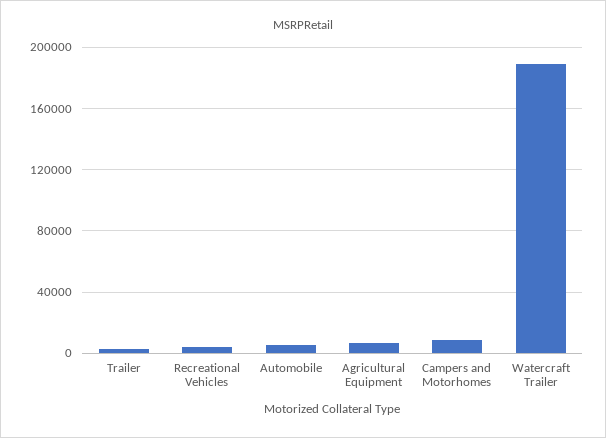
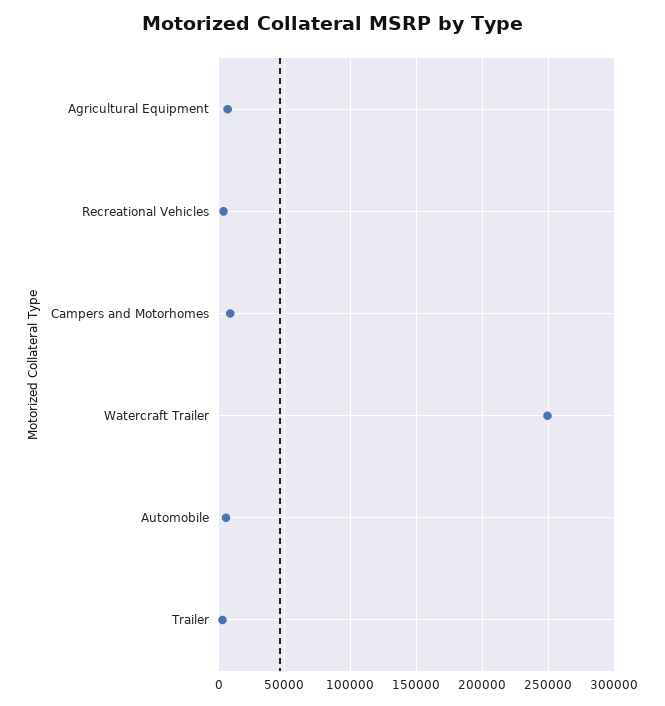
  {
    "Trailer": 5000,
    "Recreational Vehicles": 5000,
    "Automobile": 5000,
    "Agricultural Equipment": 5000,
    "Campers and Motorhomes": 10000,
-   "Watercraft Trailer": 190000
+   "Watercraft Trailer": 250000
  }

